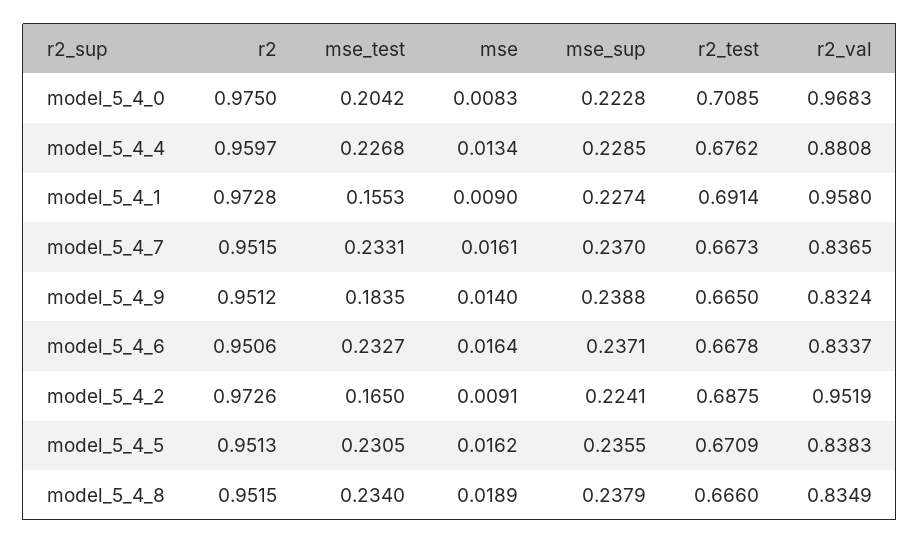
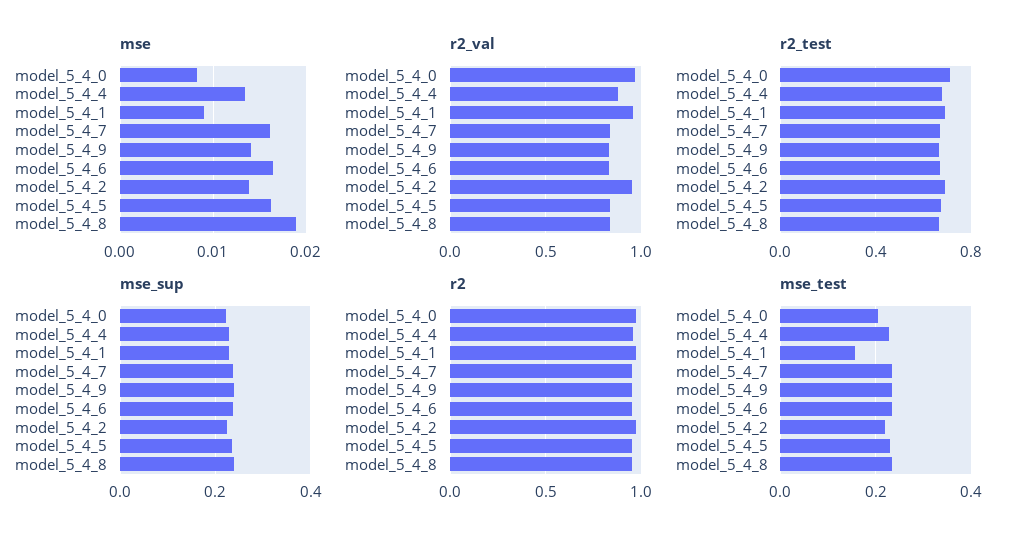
  {
    "r2": {
      "model_5_4_0": 0.975,
      "model_5_4_4": 0.9597,
      "model_5_4_1": 0.9728,
      "model_5_4_7": 0.9515,
      "model_5_4_9": 0.9512,
      "model_5_4_6": 0.9506,
      "model_5_4_2": 0.9726,
      "model_5_4_5": 0.9513,
      "model_5_4_8": 0.9515
    },
    "mse_test": {
      "model_5_4_0": 0.2042,
      "model_5_4_4": 0.2268,
      "model_5_4_1": 0.1553,
      "model_5_4_7": 0.2331,
-     "model_5_4_9": 0.1835,
+     "model_5_4_9": 0.24,
      "model_5_4_6": 0.2327,
-     "model_5_4_2": 0.165,
+     "model_5_4_2": 0.22,
      "model_5_4_5": 0.2305,
      "model_5_4_8": 0.234
    },
    "mse": {
      "model_5_4_0": 0.0083,
      "model_5_4_4": 0.0134,
      "model_5_4_1": 0.009,
      "model_5_4_7": 0.0161,
      "model_5_4_9": 0.014,
      "model_5_4_6": 0.0164,
-     "model_5_4_2": 0.0091,
+     "model_5_4_2": 0.014,
      "model_5_4_5": 0.0162,
      "model_5_4_8": 0.0189
    },
    "mse_sup": {
      "model_5_4_0": 0.2228,
      "model_5_4_4": 0.2285,
      "model_5_4_1": 0.2274,
      "model_5_4_7": 0.237,
      "model_5_4_9": 0.2388,
      "model_5_4_6": 0.2371,
      "model_5_4_2": 0.2241,
      "model_5_4_5": 0.2355,
      "model_5_4_8": 0.2379
    },
    "r2_test": {
      "model_5_4_0": 0.7085,
      "model_5_4_4": 0.6762,
      "model_5_4_1": 0.6914,
      "model_5_4_7": 0.6673,
      "model_5_4_9": 0.665,
      "model_5_4_6": 0.6678,
      "model_5_4_2": 0.6875,
      "model_5_4_5": 0.6709,
      "model_5_4_8": 0.666
    },
    "r2_val": {
      "model_5_4_0": 0.9683,
      "model_5_4_4": 0.8808,
      "model_5_4_1": 0.958,
      "model_5_4_7": 0.8365,
      "model_5_4_9": 0.8324,
      "model_5_4_6": 0.8337,
      "model_5_4_2": 0.9519,
      "model_5_4_5": 0.8383,
      "model_5_4_8": 0.8349
    }
  }

